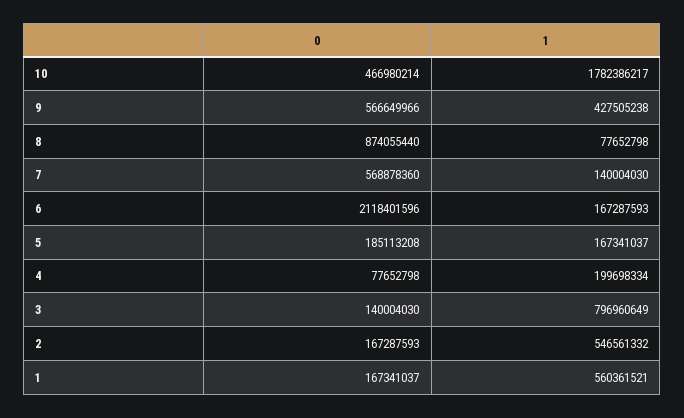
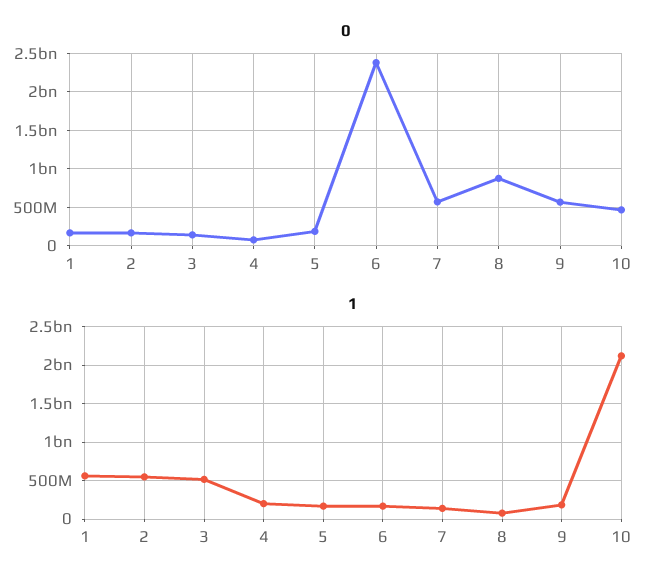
  {
    "0": {
      "10": 466980214,
      "9": 566649966,
      "8": 874055440,
      "7": 568878360,
-     "6": 2118401596,
+     "6": 2400000000,
      "5": 185113208,
      "4": 77652798,
      "3": 140004030,
      "2": 167287593,
      "1": 167341037
    },
    "1": {
-     "10": 1782386217,
+     "10": 2100000000,
-     "9": 427505238,
+     "9": 200000000,
      "8": 77652798,
      "7": 140004030,
      "6": 167287593,
      "5": 167341037,
      "4": 199698334,
-     "3": 796960649,
+     "3": 500000000,
      "2": 546561332,
      "1": 560361521
    }
  }

